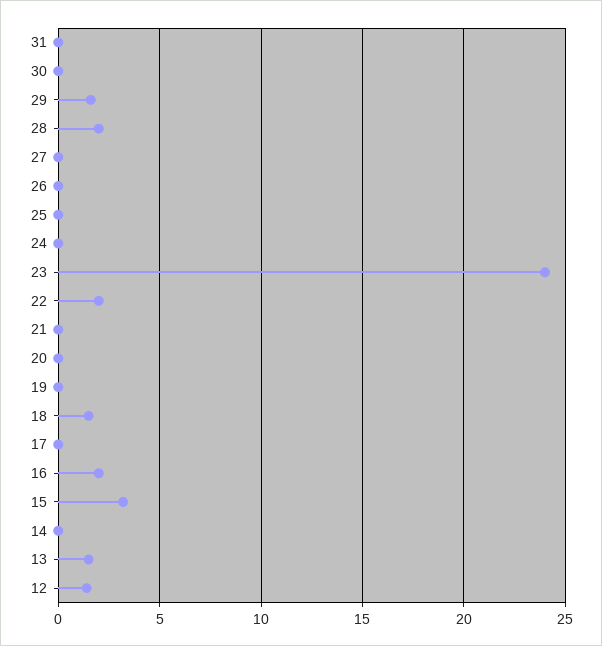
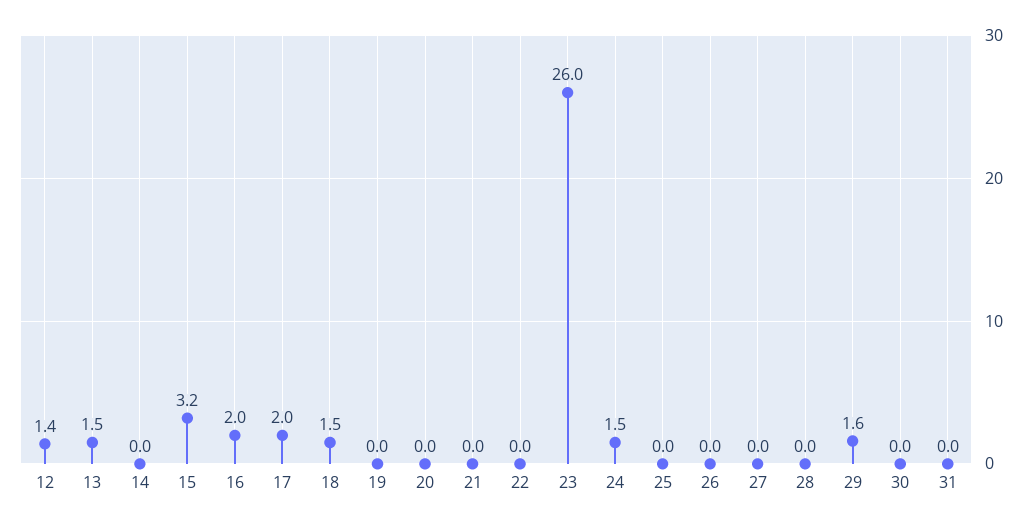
  {
    "31": 0,
    "30": 0,
    "29": 1.6,
-   "28": 2,
+   "28": 0,
    "27": 0,
    "26": 0,
    "25": 0,
-   "24": 0,
+   "24": 1.5,
-   "23": 24,
+   "23": 26,
-   "22": 2,
+   "22": 0,
    "21": 0,
    "20": 0,
    "19": 0,
    "18": 1.5,
-   "17": 0,
+   "17": 2,
    "16": 2,
    "15": 3.2,
    "14": 0,
    "13": 1.5,
    "12": 1.4
  }

